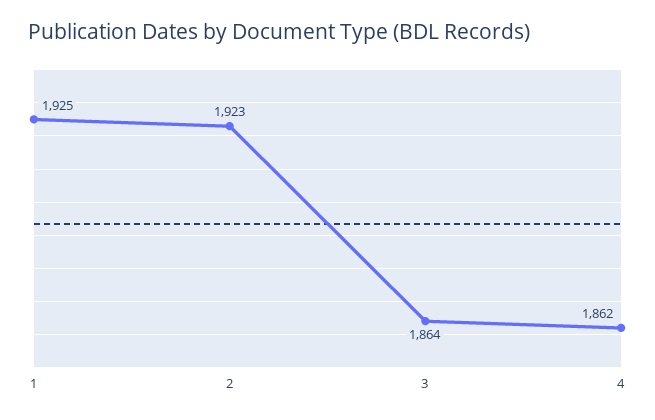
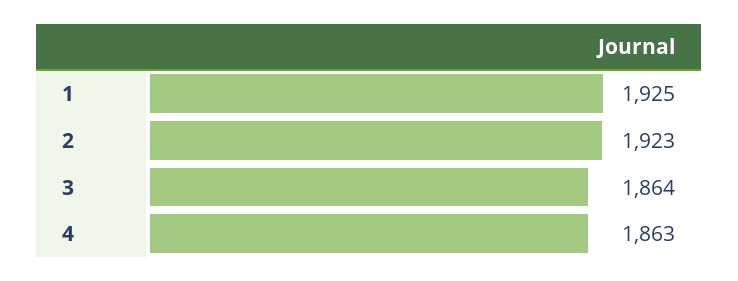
  {
    "1": 1925,
    "2": 1923,
    "3": 1864,
-   "4": 1862
+   "4": 1863
  }

